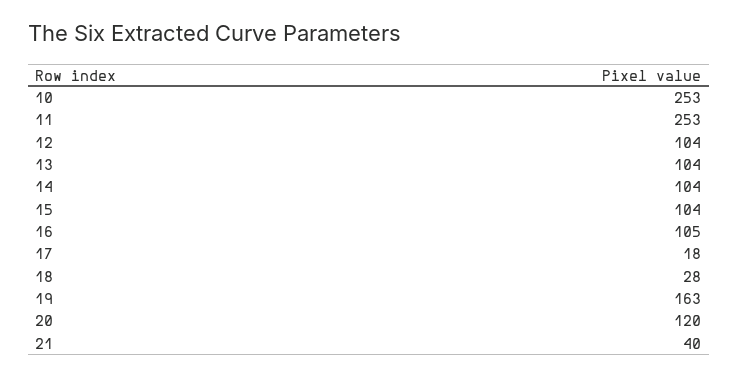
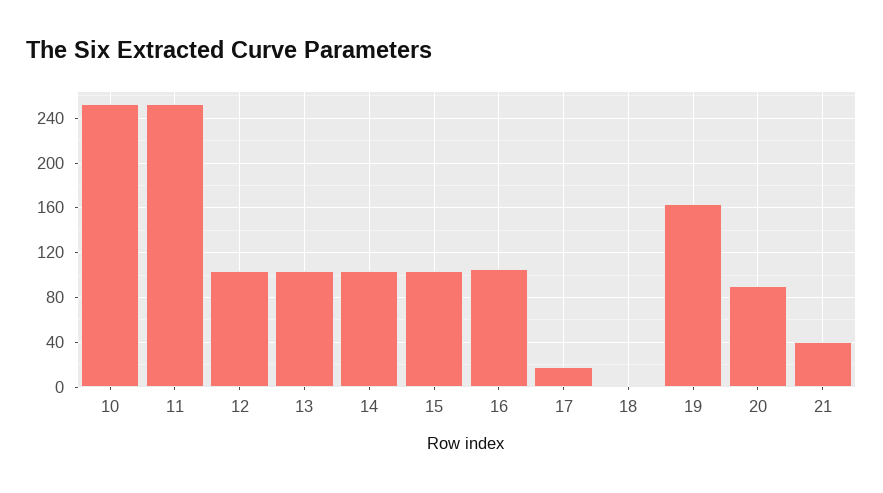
  {
    "10": 253,
    "11": 253,
    "12": 104,
    "13": 104,
    "14": 104,
    "15": 104,
    "16": 105,
    "17": 18,
-   "18": 28,
+   "18": 0,
    "19": 163,
-   "20": 120,
+   "20": 90,
    "21": 40
  }

